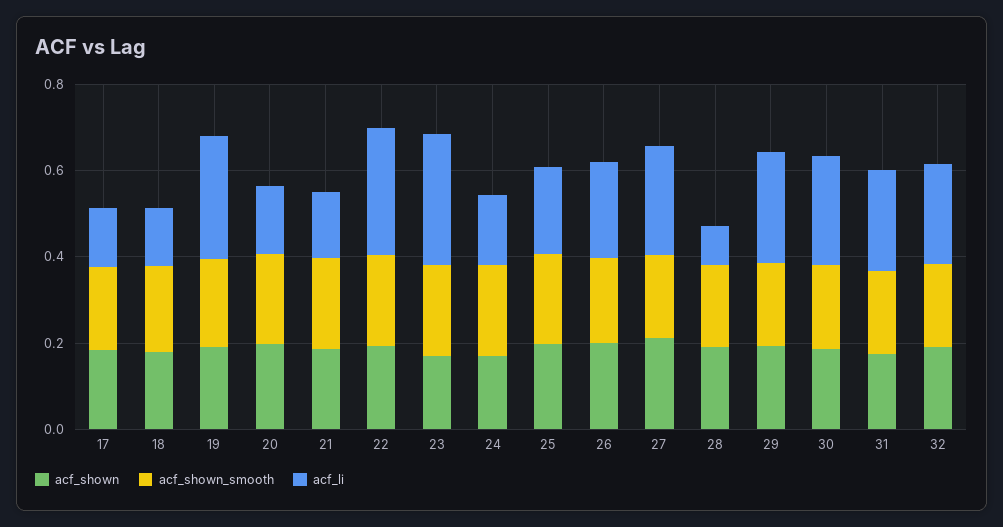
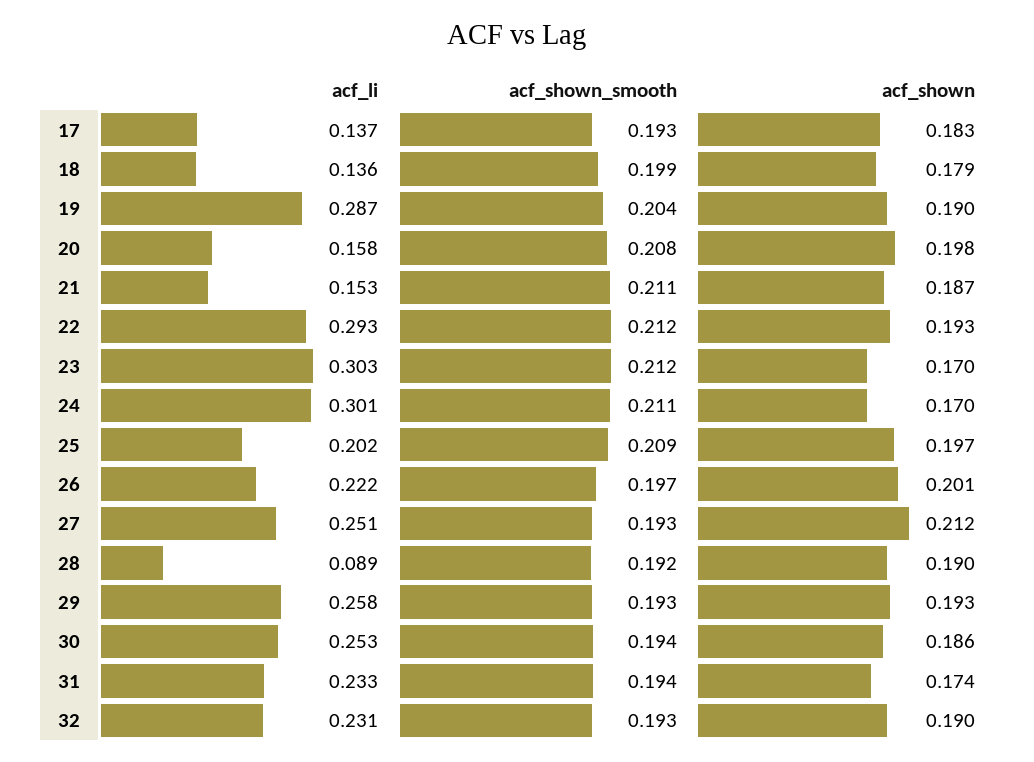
  {
    "acf_shown": {
      "17": 0.183,
      "18": 0.179,
      "19": 0.19,
      "20": 0.198,
      "21": 0.187,
      "22": 0.193,
      "23": 0.17,
      "24": 0.17,
      "25": 0.197,
      "26": 0.201,
      "27": 0.212,
      "28": 0.19,
      "29": 0.193,
      "30": 0.186,
      "31": 0.174,
      "32": 0.19
    },
    "acf_shown_smooth": {
      "17": 0.193,
      "18": 0.199,
      "19": 0.204,
      "20": 0.208,
      "21": 0.211,
      "22": 0.212,
      "23": 0.212,
      "24": 0.211,
      "25": 0.209,
      "26": 0.197,
      "27": 0.193,
      "28": 0.192,
      "29": 0.193,
      "30": 0.194,
      "31": 0.194,
      "32": 0.193
    },
    "acf_li": {
      "17": 0.137,
      "18": 0.136,
      "19": 0.287,
      "20": 0.158,
      "21": 0.153,
      "22": 0.293,
      "23": 0.303,
-     "24": 0.15,
+     "24": 0.301,
      "25": 0.202,
      "26": 0.222,
      "27": 0.251,
      "28": 0.089,
      "29": 0.258,
      "30": 0.253,
      "31": 0.233,
      "32": 0.231
    }
  }

